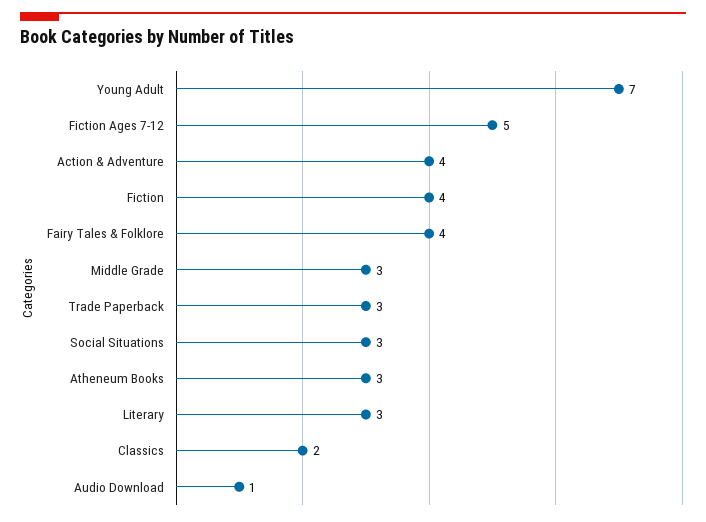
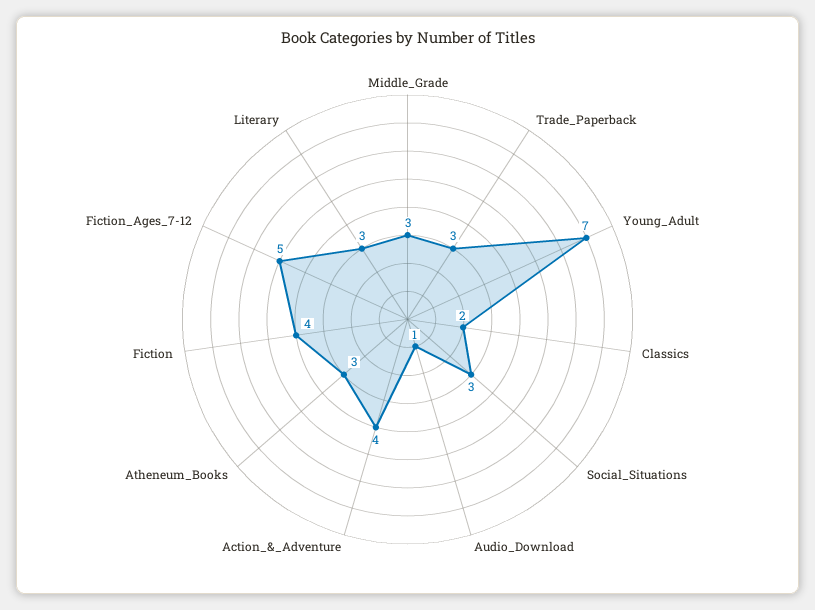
  {
    "Young Adult": 7,
    "Fiction Ages 7-12": 5,
    "Action & Adventure": 4,
    "Fiction": 4,
-   "Fairy Tales & Folklore": 4,
    "Middle Grade": 3,
    "Trade Paperback": 3,
    "Social Situations": 3,
    "Atheneum Books": 3,
    "Literary": 3,
    "Classics": 2,
    "Audio Download": 1
  }

